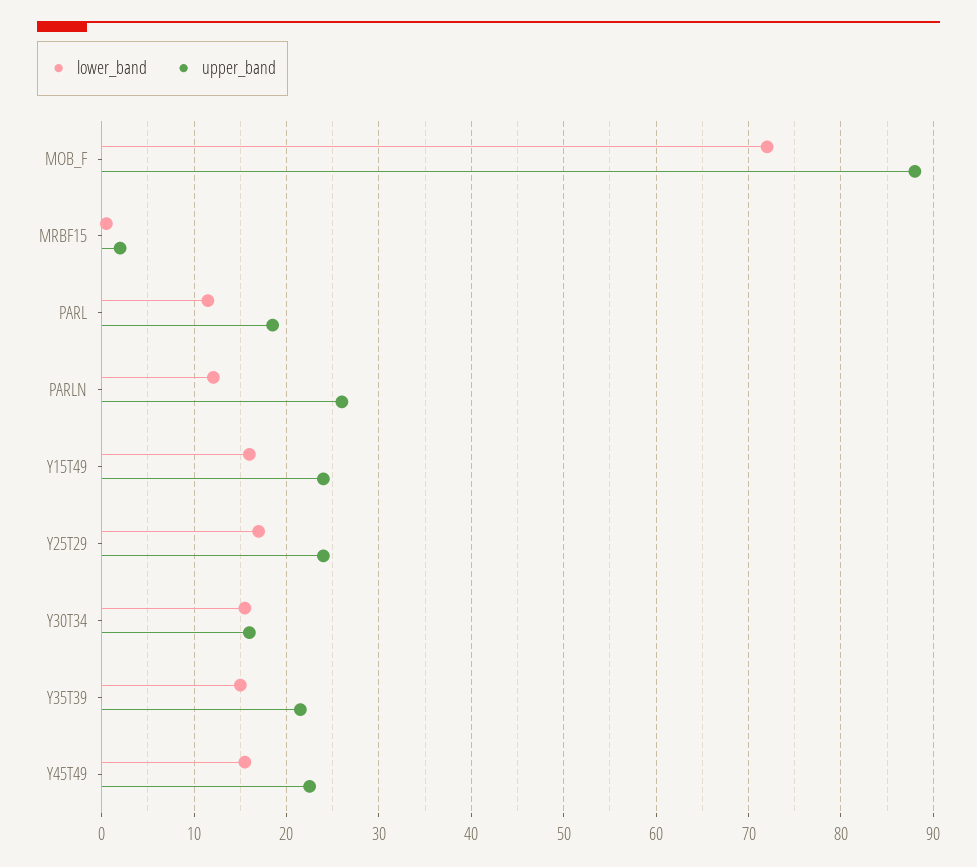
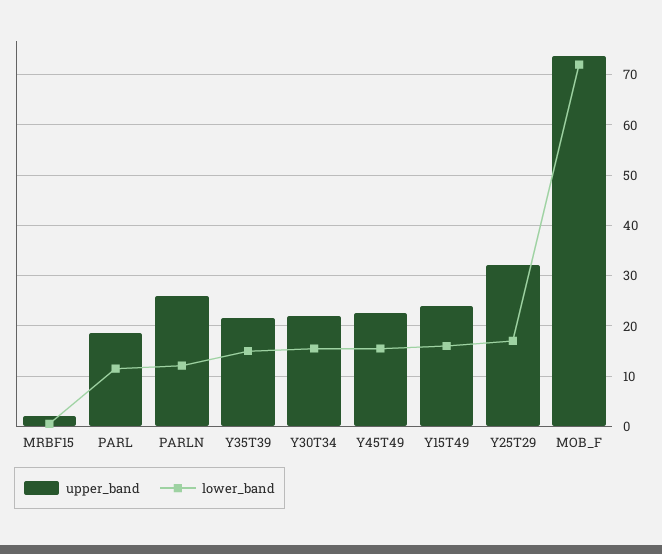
  {
    "lower_band": {
      "MOB_F": 72,
      "MRBF15": 1,
      "PARL": 12,
      "PARLN": 12,
      "Y15T49": 16,
      "Y25T29": 17,
      "Y30T34": 16,
      "Y35T39": 15,
      "Y45T49": 16
    },
    "upper_band": {
-     "MOB_F": 88,
+     "MOB_F": 74,
      "MRBF15": 2,
      "PARL": 19,
      "PARLN": 26,
      "Y15T49": 24,
-     "Y25T29": 24,
+     "Y25T29": 32,
-     "Y30T34": 16,
+     "Y30T34": 22,
      "Y35T39": 22,
      "Y45T49": 23
    }
  }

